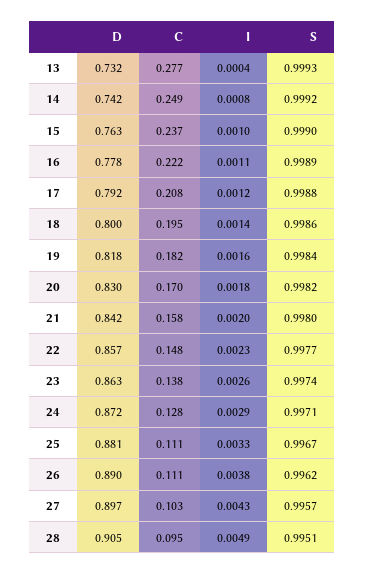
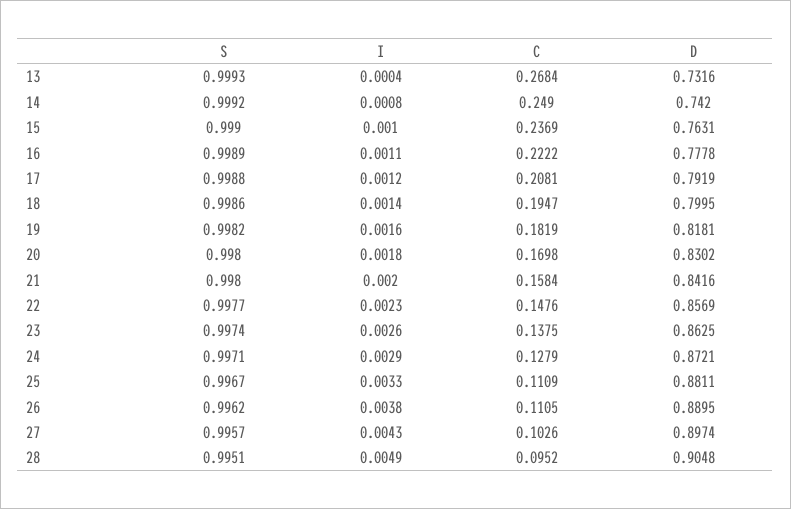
  {
    "D": {
      "13": 0.7316,
      "14": 0.742,
      "15": 0.7631,
      "16": 0.7778,
      "17": 0.7919,
      "18": 0.7995,
      "19": 0.8181,
      "20": 0.8302,
      "21": 0.8416,
      "22": 0.8569,
      "23": 0.8625,
      "24": 0.8721,
      "25": 0.8811,
      "26": 0.8895,
      "27": 0.8974,
      "28": 0.9048
    },
    "C": {
-     "13": 0.277,
+     "13": 0.2684,
      "14": 0.249,
      "15": 0.2369,
      "16": 0.2222,
      "17": 0.2081,
      "18": 0.1947,
      "19": 0.1819,
      "20": 0.1698,
      "21": 0.1584,
      "22": 0.1476,
      "23": 0.1375,
      "24": 0.1279,
      "25": 0.1109,
      "26": 0.1105,
      "27": 0.1026,
      "28": 0.0952
    },
    "I": {
      "13": 0.0004,
      "14": 0.0008,
      "15": 0.001,
      "16": 0.0011,
      "17": 0.0012,
      "18": 0.0014,
      "19": 0.0016,
      "20": 0.0018,
      "21": 0.002,
      "22": 0.0023,
      "23": 0.0026,
      "24": 0.0029,
      "25": 0.0033,
      "26": 0.0038,
      "27": 0.0043,
      "28": 0.0049
    },
    "S": {
      "13": 0.9993,
      "14": 0.9992,
      "15": 0.999,
      "16": 0.9989,
      "17": 0.9988,
      "18": 0.9986,
-     "19": 0.9984,
+     "19": 0.9982,
-     "20": 0.9982,
+     "20": 0.998,
      "21": 0.998,
      "22": 0.9977,
      "23": 0.9974,
      "24": 0.9971,
      "25": 0.9967,
      "26": 0.9962,
      "27": 0.9957,
      "28": 0.9951
    }
  }

